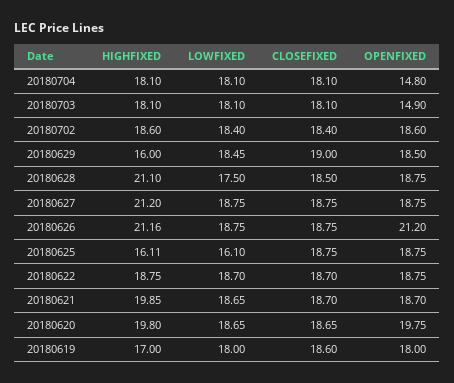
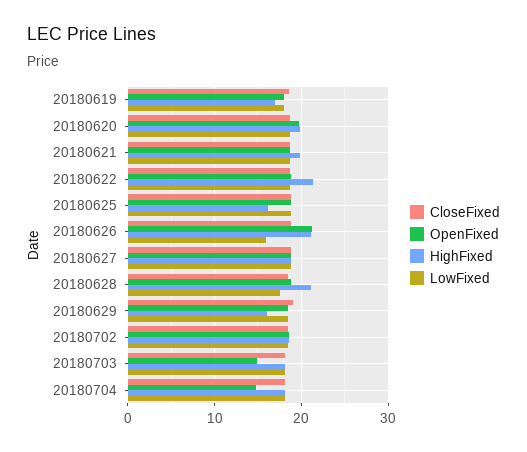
  {
    "HIGHFIXED": {
      "20180704": 18.1,
      "20180703": 18.1,
      "20180702": 18.6,
      "20180629": 16,
      "20180628": 21.1,
-     "20180627": 21.2,
+     "20180627": 19,
      "20180626": 21.16,
      "20180625": 16.11,
-     "20180622": 18.75,
+     "20180622": 21,
      "20180621": 19.85,
      "20180620": 19.8,
      "20180619": 17
    },
    "LOWFIXED": {
      "20180704": 18.1,
      "20180703": 18.1,
      "20180702": 18.4,
      "20180629": 18.45,
      "20180628": 17.5,
      "20180627": 18.75,
-     "20180626": 18.75,
+     "20180626": 16,
-     "20180625": 16.1,
+     "20180625": 19,
      "20180622": 18.7,
      "20180621": 18.65,
      "20180620": 18.65,
      "20180619": 18
    },
    "CLOSEFIXED": {
      "20180704": 18.1,
      "20180703": 18.1,
      "20180702": 18.4,
      "20180629": 19,
      "20180628": 18.5,
      "20180627": 18.75,
      "20180626": 18.75,
      "20180625": 18.75,
      "20180622": 18.7,
      "20180621": 18.7,
      "20180620": 18.65,
      "20180619": 18.6
    },
    "OPENFIXED": {
      "20180704": 14.8,
      "20180703": 14.9,
      "20180702": 18.6,
      "20180629": 18.5,
      "20180628": 18.75,
      "20180627": 18.75,
      "20180626": 21.2,
      "20180625": 18.75,
      "20180622": 18.75,
      "20180621": 18.7,
      "20180620": 19.75,
      "20180619": 18
    }
  }

